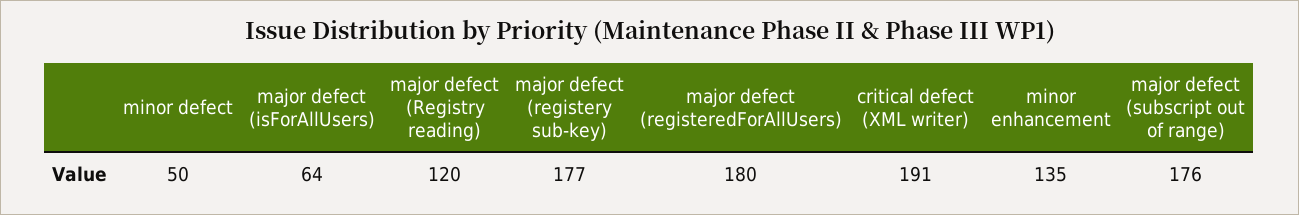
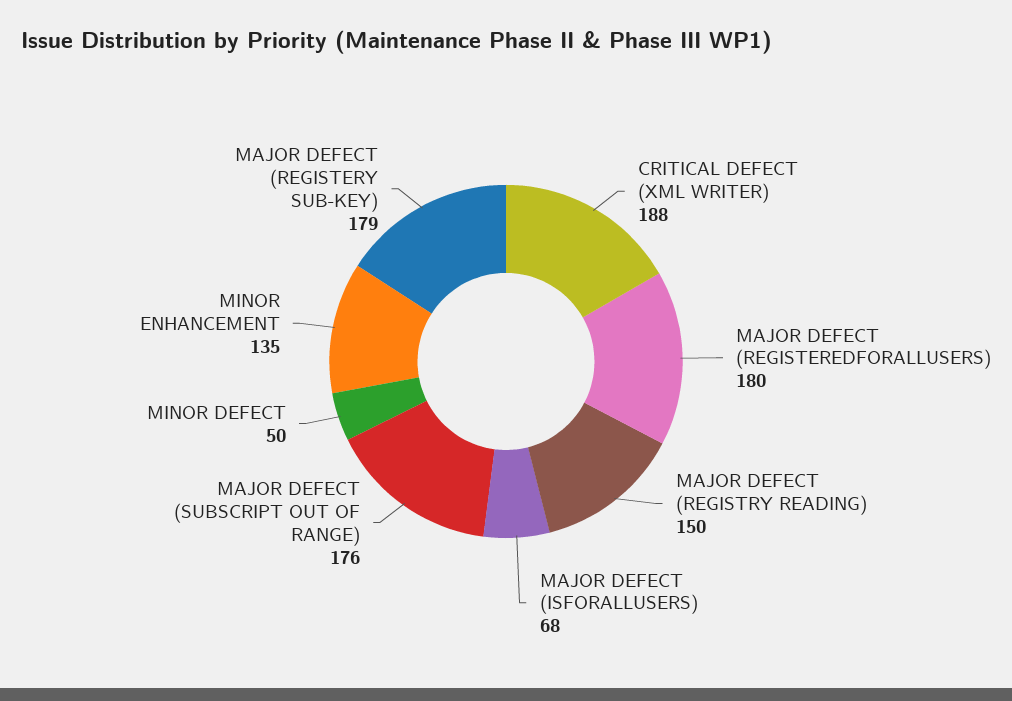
  {
    "minor defect": 50,
-   "major defect (isForAllUsers)": 64,
+   "major defect (isForAllUsers)": 68,
-   "major defect (Registry reading)": 120,
+   "major defect (Registry reading)": 150,
-   "major defect (registery sub-key)": 177,
+   "major defect (registery sub-key)": 179,
    "major defect (registeredForAllUsers)": 180,
-   "critical defect (XML writer)": 191,
+   "critical defect (XML writer)": 188,
    "minor enhancement": 135,
    "major defect (subscript out of range)": 176
  }

